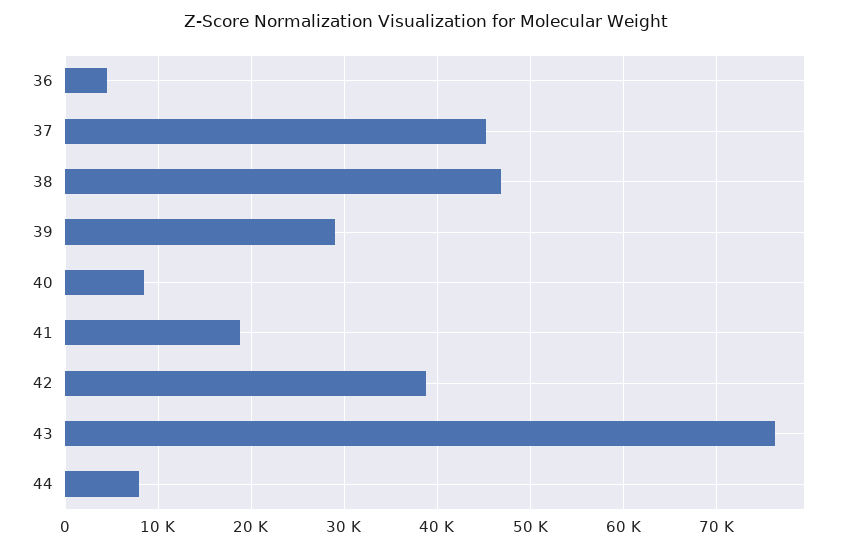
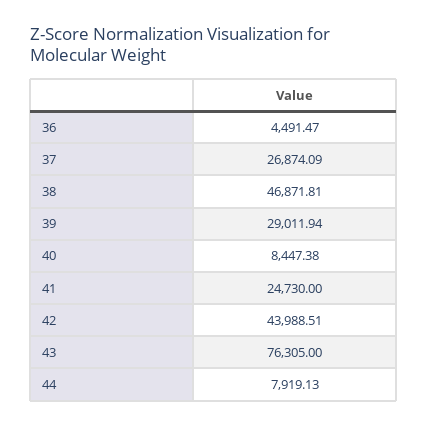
  {
    "36": 4491.47,
-   "37": 45000,
+   "37": 26874.09,
    "38": 46871.81,
    "39": 29011.94,
    "40": 8447.38,
-   "41": 19000,
+   "41": 24730,
-   "42": 39000,
+   "42": 43988.51,
    "43": 76305,
    "44": 7919.13
  }

